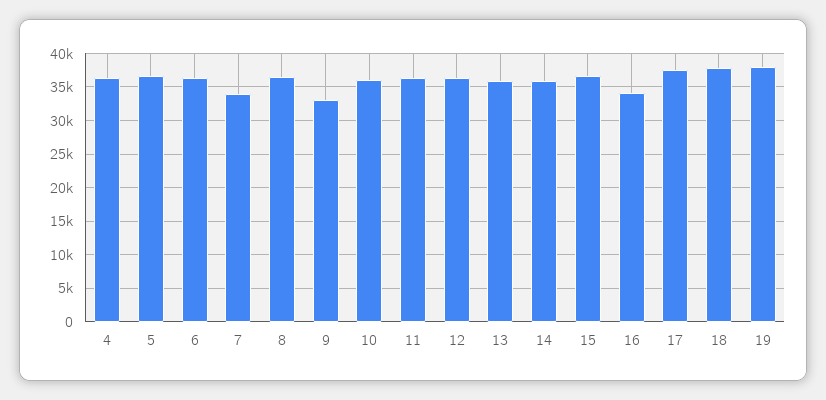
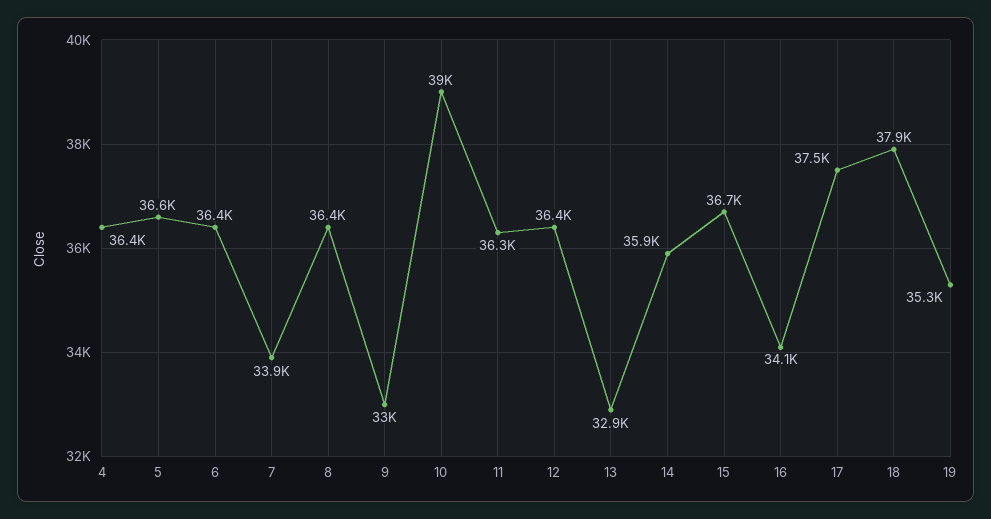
  {
    "4": 36400,
    "5": 36600,
    "6": 36400,
    "7": 33900,
    "8": 36400,
    "9": 33000,
-   "10": 36000,
+   "10": 39000,
    "11": 36300,
    "12": 36400,
-   "13": 36000,
+   "13": 32900,
    "14": 35900,
    "15": 36700,
    "16": 34100,
    "17": 37500,
    "18": 37900,
-   "19": 38000
+   "19": 35300
  }

